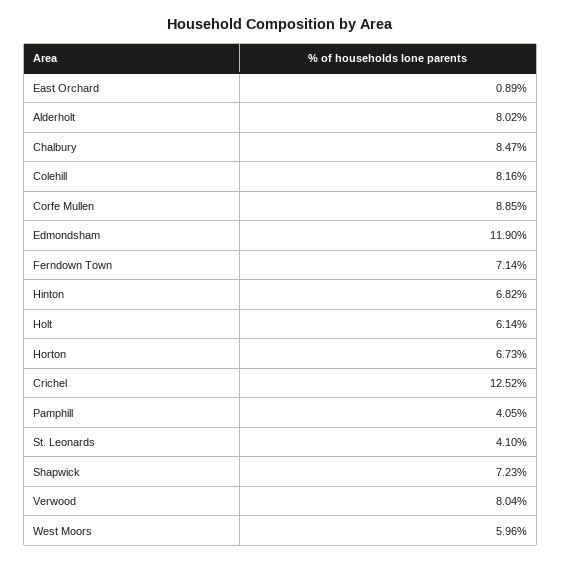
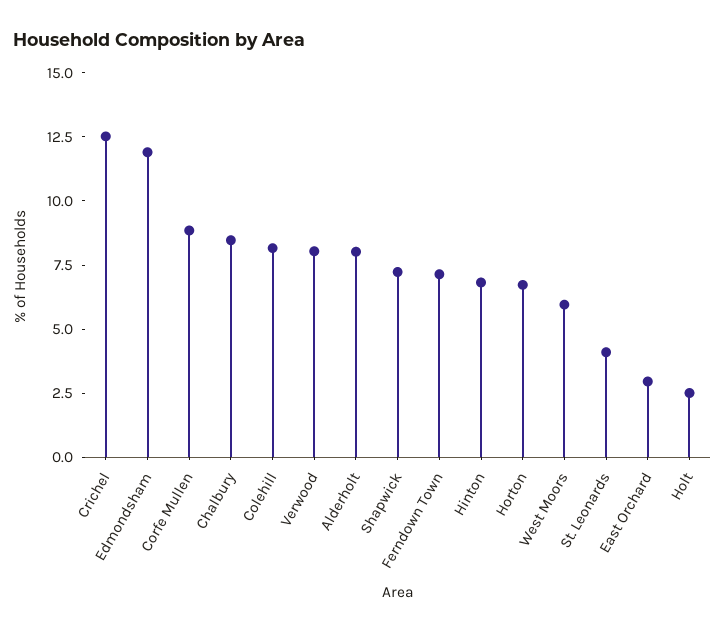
  {
-   "East Orchard": 0.89,
+   "East Orchard": 3,
    "Alderholt": 8.02,
    "Chalbury": 8.47,
    "Colehill": 8.16,
    "Corfe Mullen": 8.85,
    "Edmondsham": 11.9,
    "Ferndown Town": 7.14,
    "Hinton": 6.82,
-   "Holt": 6.14,
+   "Holt": 2.5,
    "Horton": 6.73,
    "Crichel": 12.52,
-   "Pamphill": 4.05,
    "St. Leonards": 4.1,
    "Shapwick": 7.23,
    "Verwood": 8.04,
    "West Moors": 5.96
  }

